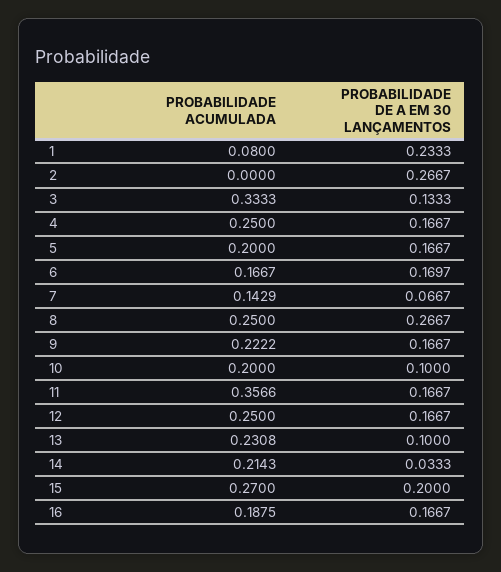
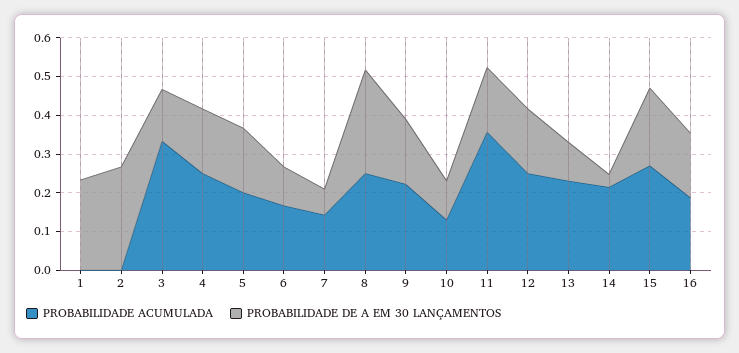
  {
    "PROBABILIDADE ACUMULADA": {
-     "1": 0.08,
+     "1": 0,
      "2": 0,
      "3": 0.3333,
      "4": 0.25,
      "5": 0.2,
      "6": 0.1667,
      "7": 0.1429,
      "8": 0.25,
      "9": 0.2222,
-     "10": 0.2,
+     "10": 0.125,
      "11": 0.3566,
      "12": 0.25,
      "13": 0.2308,
      "14": 0.2143,
      "15": 0.27,
      "16": 0.1875
    },
    "PROBABILIDADE DE A EM 30 LANÇAMENTOS": {
      "1": 0.2333,
      "2": 0.2667,
      "3": 0.1333,
      "4": 0.1667,
      "5": 0.1667,
-     "6": 0.1697,
+     "6": 0.1,
      "7": 0.0667,
      "8": 0.2667,
      "9": 0.1667,
      "10": 0.1,
      "11": 0.1667,
      "12": 0.1667,
      "13": 0.1,
      "14": 0.0333,
      "15": 0.2,
      "16": 0.1667
    }
  }

